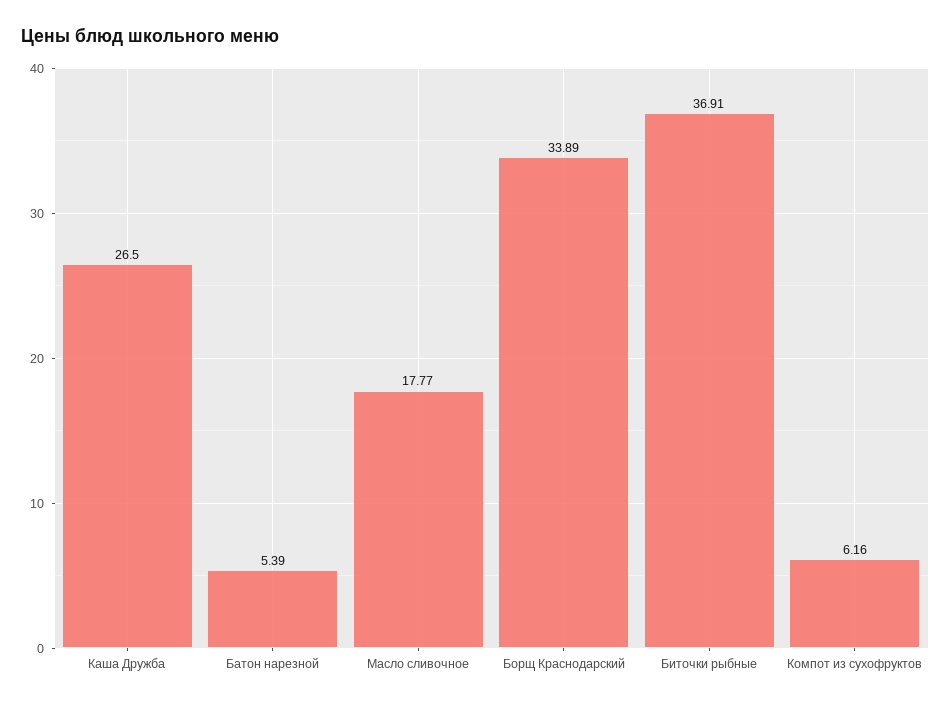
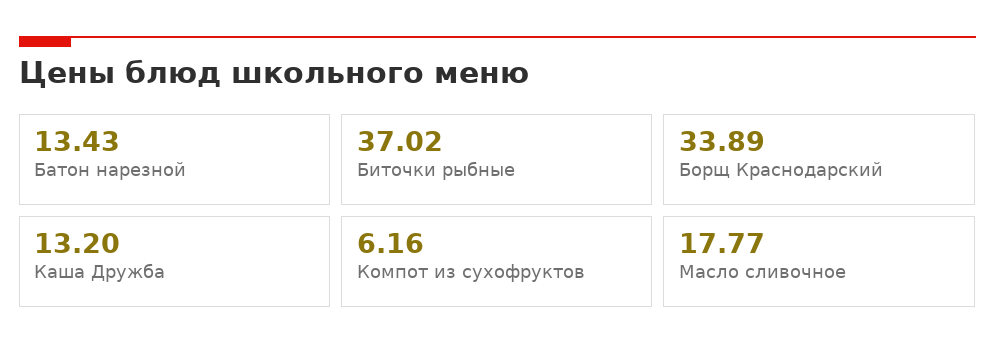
  {
-   "Каша Дружба": 26.5,
+   "Каша Дружба": 13.2,
-   "Батон нарезной": 5.39,
+   "Батон нарезной": 13.43,
    "Масло сливочное": 17.77,
    "Борщ Краснодарский": 33.89,
-   "Биточки рыбные": 36.91,
+   "Биточки рыбные": 37.02,
    "Компот из сухофруктов": 6.16
  }

